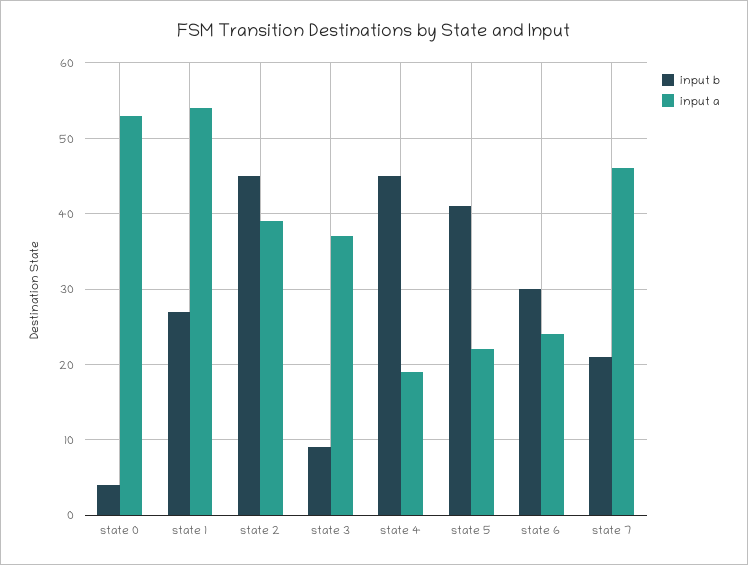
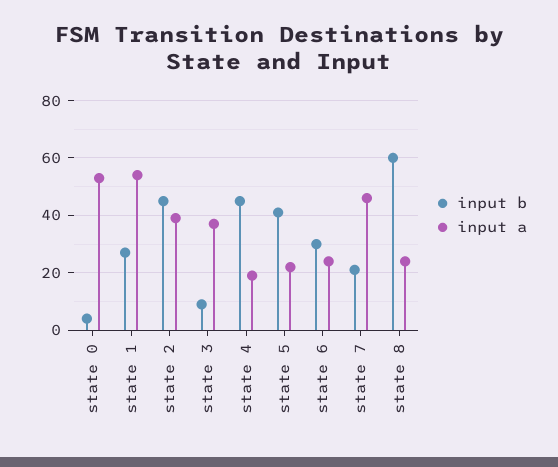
  {
    "input b": {
      "state 0": 4,
      "state 1": 27,
      "state 2": 45,
      "state 3": 9,
      "state 4": 45,
      "state 5": 41,
      "state 6": 30,
-     "state 7": 21
+     "state 7": 21,
+     "state 8": 60
    },
    "input a": {
      "state 0": 53,
      "state 1": 54,
      "state 2": 39,
      "state 3": 37,
      "state 4": 19,
      "state 5": 22,
      "state 6": 24,
-     "state 7": 46
+     "state 7": 46,
+     "state 8": 25
    }
  }

